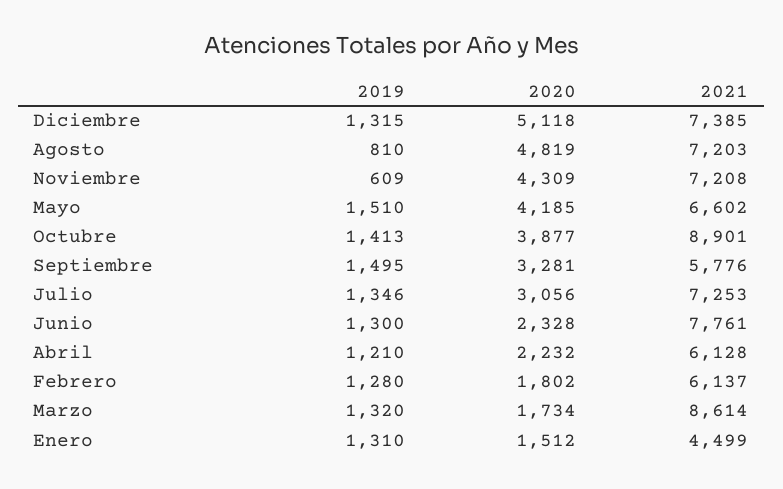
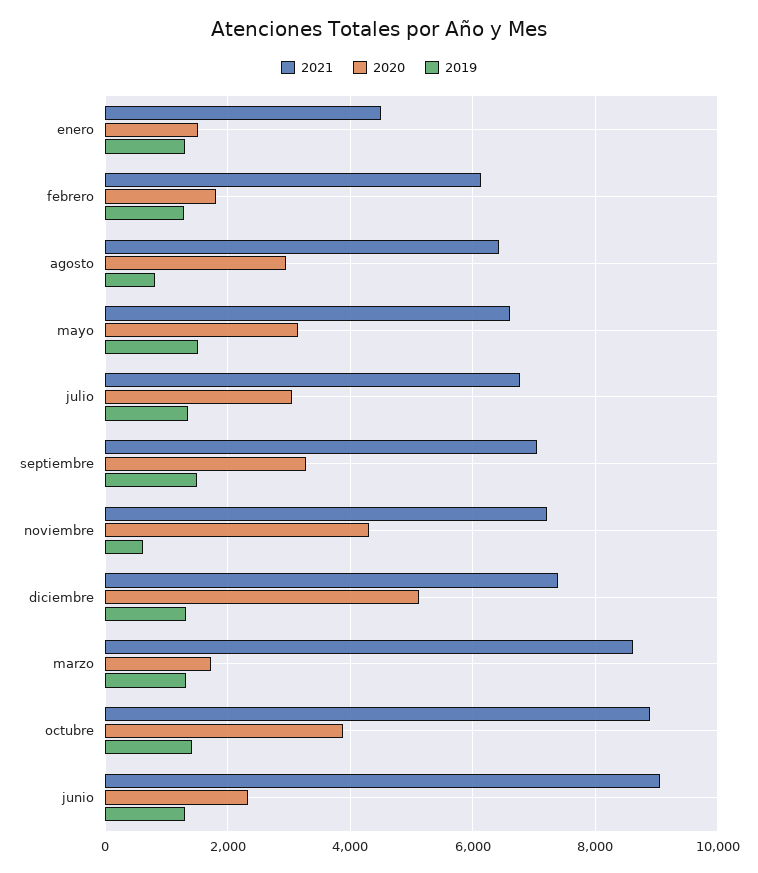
  {
    "2019": {
      "Diciembre": 1315,
      "Agosto": 810,
      "Noviembre": 609,
      "Mayo": 1510,
      "Octubre": 1413,
      "Septiembre": 1495,
      "Julio": 1346,
      "Junio": 1300,
-     "Abril": 1210,
      "Febrero": 1280,
      "Marzo": 1320,
      "Enero": 1310
    },
    "2020": {
      "Diciembre": 5118,
-     "Agosto": 4819,
+     "Agosto": 3000,
      "Noviembre": 4309,
-     "Mayo": 4185,
+     "Mayo": 3200,
      "Octubre": 3877,
      "Septiembre": 3281,
      "Julio": 3056,
      "Junio": 2328,
-     "Abril": 2232,
      "Febrero": 1802,
      "Marzo": 1734,
      "Enero": 1512
    },
    "2021": {
      "Diciembre": 7385,
-     "Agosto": 7203,
+     "Agosto": 6400,
      "Noviembre": 7208,
      "Mayo": 6602,
      "Octubre": 8901,
-     "Septiembre": 5776,
+     "Septiembre": 7000,
-     "Julio": 7253,
+     "Julio": 6800,
-     "Junio": 7761,
+     "Junio": 9000,
-     "Abril": 6128,
      "Febrero": 6137,
      "Marzo": 8614,
      "Enero": 4499
    }
  }

